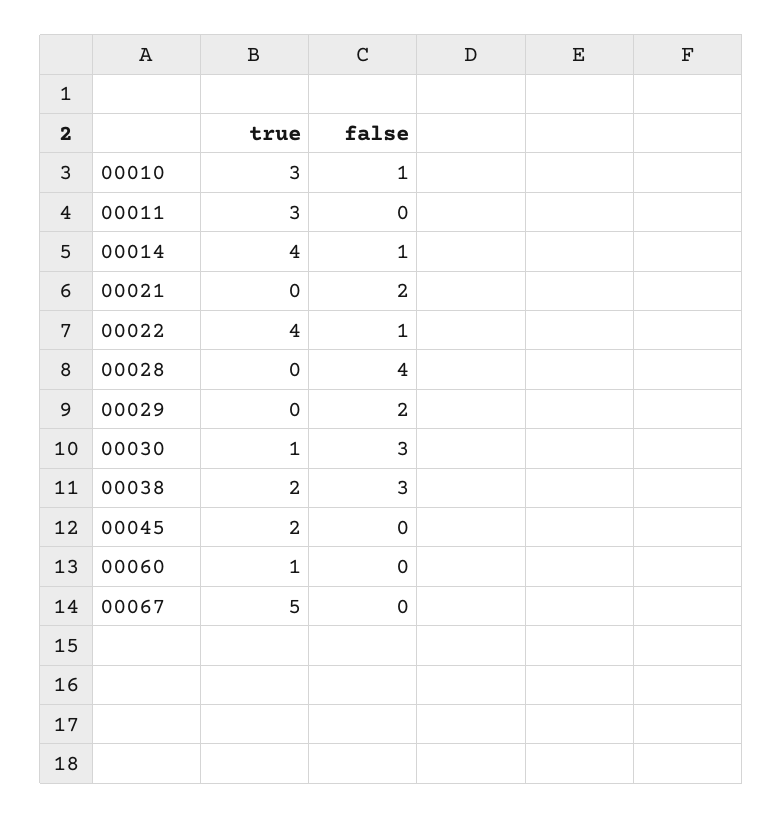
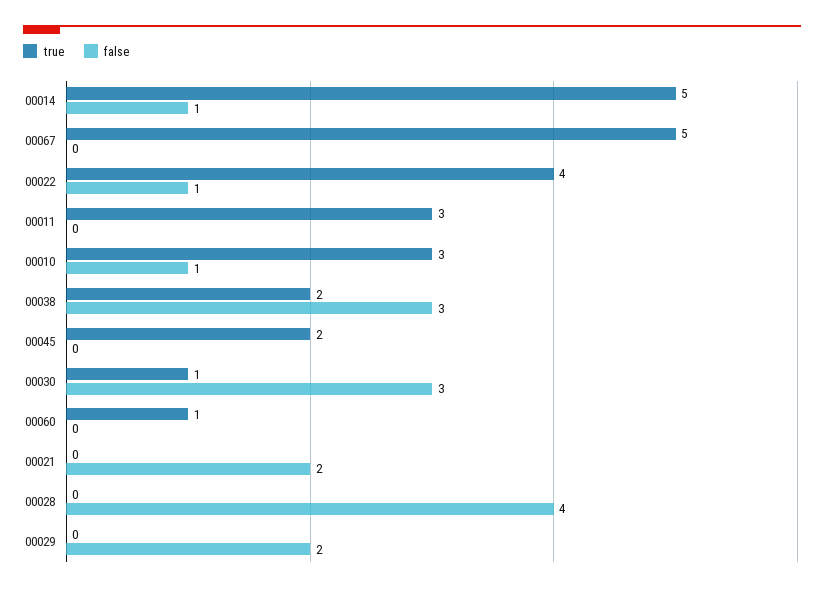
  {
    "true": {
      "00010": 3,
      "00011": 3,
-     "00014": 4,
+     "00014": 5,
      "00021": 0,
      "00022": 4,
      "00028": 0,
      "00029": 0,
      "00030": 1,
      "00038": 2,
      "00045": 2,
      "00060": 1,
      "00067": 5
    },
    "false": {
      "00010": 1,
      "00011": 0,
      "00014": 1,
      "00021": 2,
      "00022": 1,
      "00028": 4,
      "00029": 2,
      "00030": 3,
      "00038": 3,
      "00045": 0,
      "00060": 0,
      "00067": 0
    }
  }

